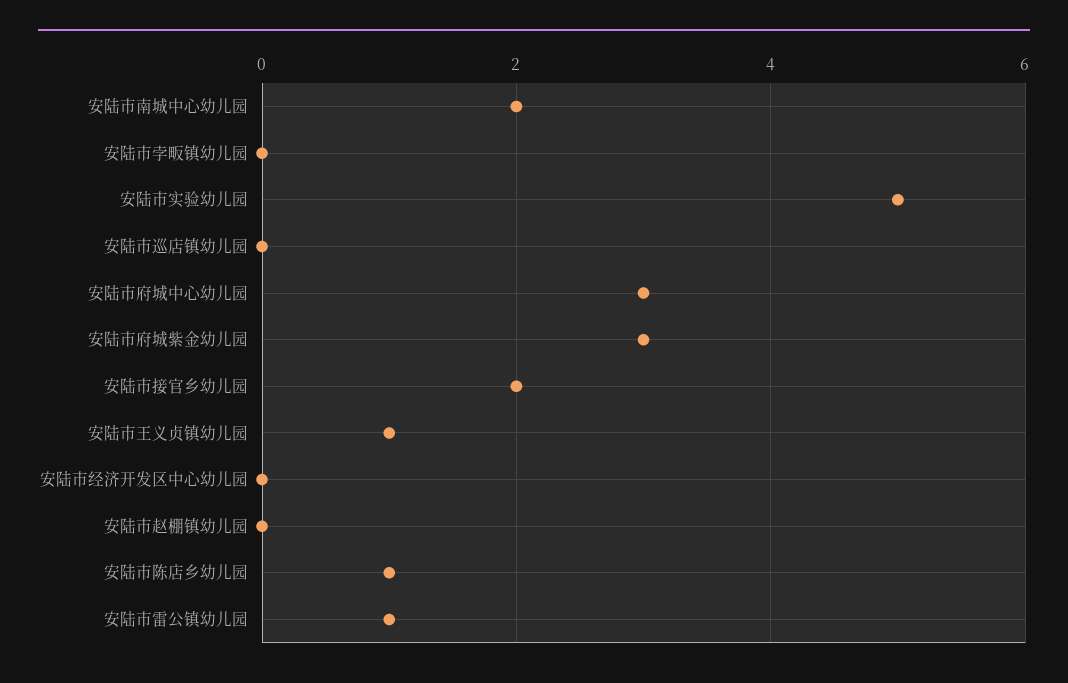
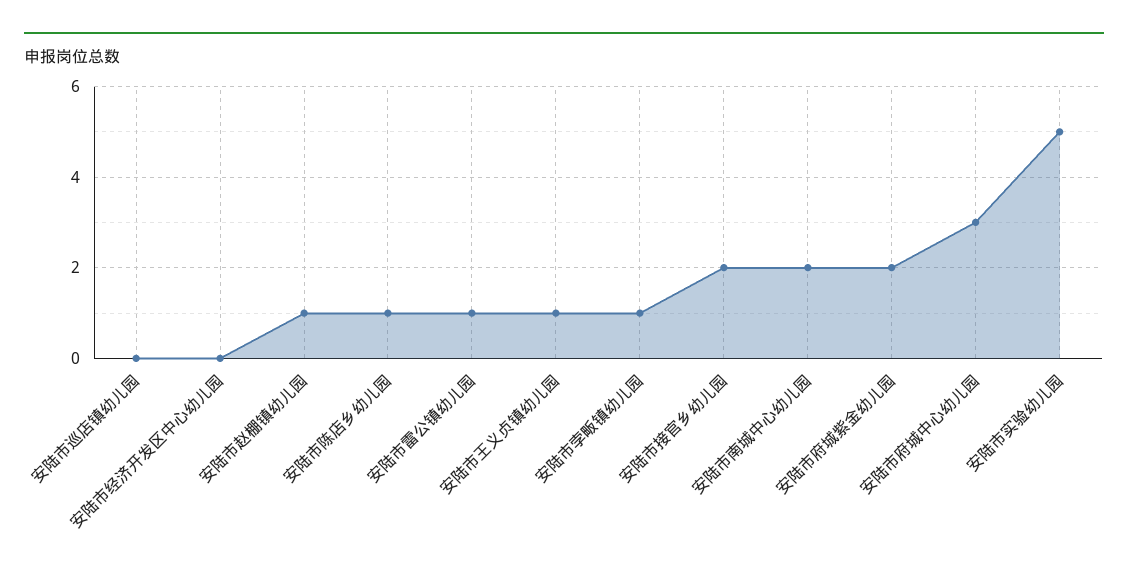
  {
    "安陆市南城中心幼儿园": 2,
-   "安陆市孛畈镇幼儿园": 0,
+   "安陆市孛畈镇幼儿园": 1,
    "安陆市实验幼儿园": 5,
    "安陆市巡店镇幼儿园": 0,
    "安陆市府城中心幼儿园": 3,
-   "安陆市府城紫金幼儿园": 3,
+   "安陆市府城紫金幼儿园": 2,
    "安陆市接官乡幼儿园": 2,
    "安陆市王义贞镇幼儿园": 1,
    "安陆市经济开发区中心幼儿园": 0,
-   "安陆市赵棚镇幼儿园": 0,
+   "安陆市赵棚镇幼儿园": 1,
    "安陆市陈店乡幼儿园": 1,
    "安陆市雷公镇幼儿园": 1
  }

